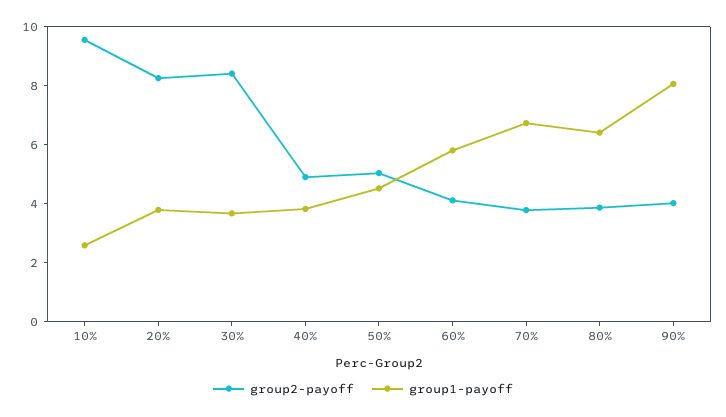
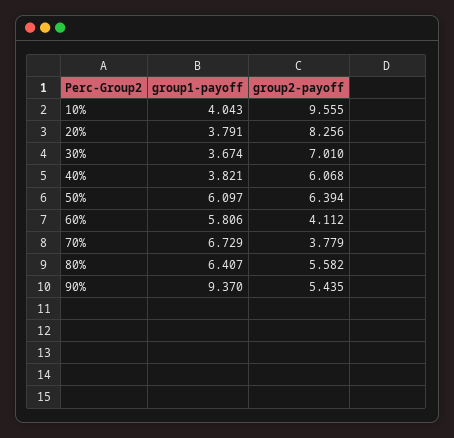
  {
    "group2-payoff": {
      "10%": 9.555,
      "20%": 8.256,
-     "30%": 8.5,
+     "30%": 7.01,
-     "40%": 5,
+     "40%": 6.068,
-     "50%": 5,
+     "50%": 6.394,
      "60%": 4.112,
      "70%": 3.779,
-     "80%": 4,
+     "80%": 5.582,
-     "90%": 4
+     "90%": 5.435
    },
    "group1-payoff": {
-     "10%": 2.5,
+     "10%": 4.043,
      "20%": 3.791,
      "30%": 3.674,
      "40%": 3.821,
-     "50%": 4.5,
+     "50%": 6.097,
      "60%": 5.806,
      "70%": 6.729,
      "80%": 6.407,
-     "90%": 8
+     "90%": 9.37
    }
  }

